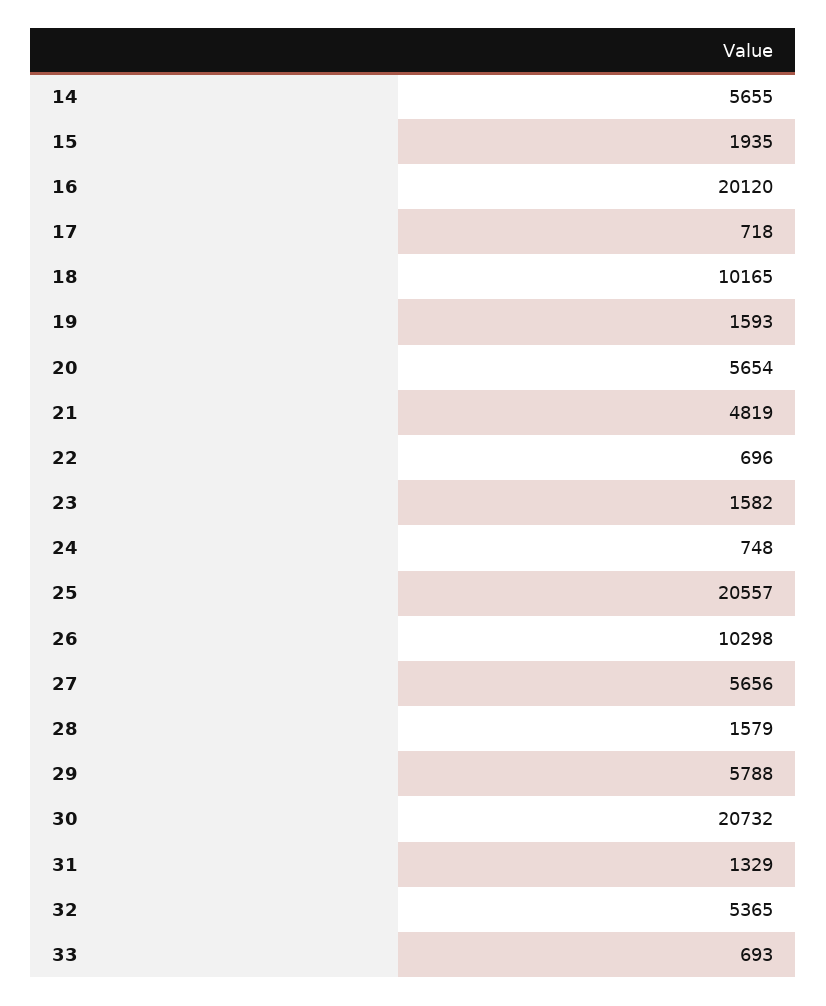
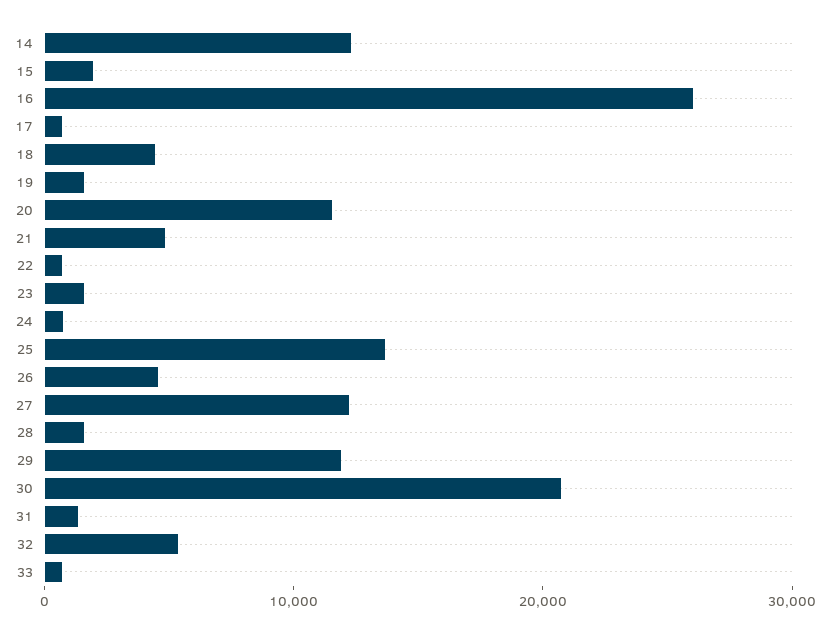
  {
-   "14": 5655,
+   "14": 12000,
    "15": 1935,
-   "16": 20120,
+   "16": 26000,
    "17": 718,
-   "18": 10165,
+   "18": 4000,
    "19": 1593,
-   "20": 5654,
+   "20": 12000,
    "21": 4819,
    "22": 696,
    "23": 1582,
    "24": 748,
-   "25": 20557,
+   "25": 14000,
-   "26": 10298,
+   "26": 4000,
-   "27": 5656,
+   "27": 12000,
    "28": 1579,
-   "29": 5788,
+   "29": 12000,
    "30": 20732,
    "31": 1329,
    "32": 5365,
    "33": 693
  }

